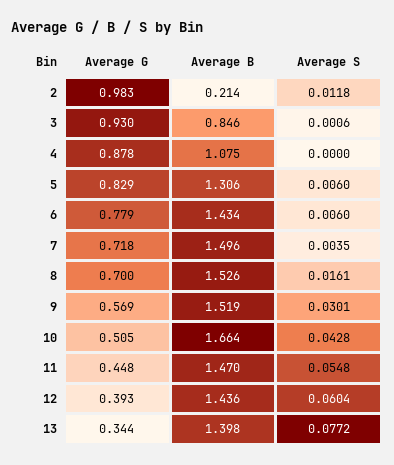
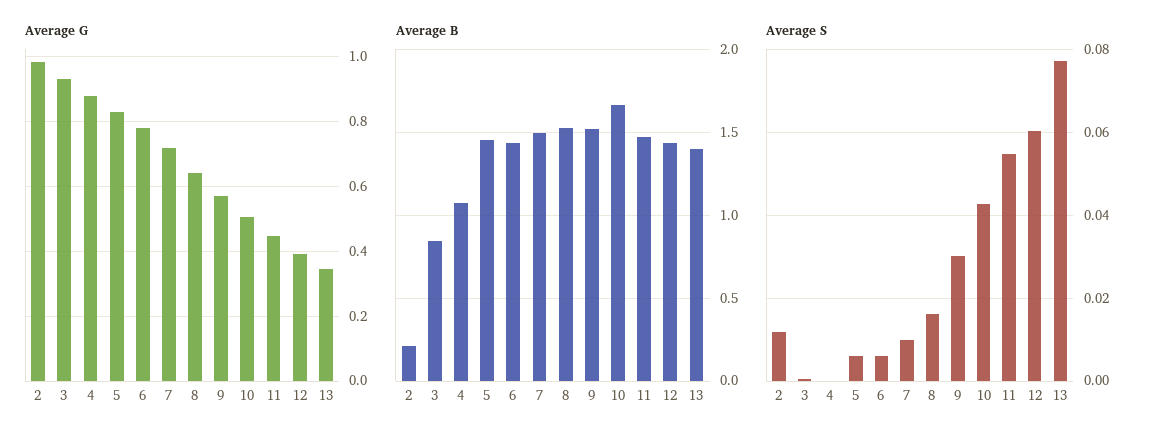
  {
    "Average G": {
      "2": 0.983,
      "3": 0.93,
      "4": 0.878,
      "5": 0.829,
      "6": 0.779,
      "7": 0.718,
-     "8": 0.7,
+     "8": 0.64,
      "9": 0.569,
      "10": 0.505,
      "11": 0.448,
      "12": 0.393,
      "13": 0.344
    },
    "Average B": {
      "2": 0.214,
      "3": 0.846,
      "4": 1.075,
-     "5": 1.306,
+     "5": 1.45,
      "6": 1.434,
      "7": 1.496,
      "8": 1.526,
      "9": 1.519,
      "10": 1.664,
      "11": 1.47,
      "12": 1.436,
      "13": 1.398
    },
    "Average S": {
      "2": 0.0118,
      "3": 0.0006,
      "4": 0,
      "5": 0.006,
      "6": 0.006,
-     "7": 0.0035,
+     "7": 0.01,
      "8": 0.0161,
      "9": 0.0301,
      "10": 0.0428,
      "11": 0.0548,
      "12": 0.0604,
      "13": 0.0772
    }
  }

